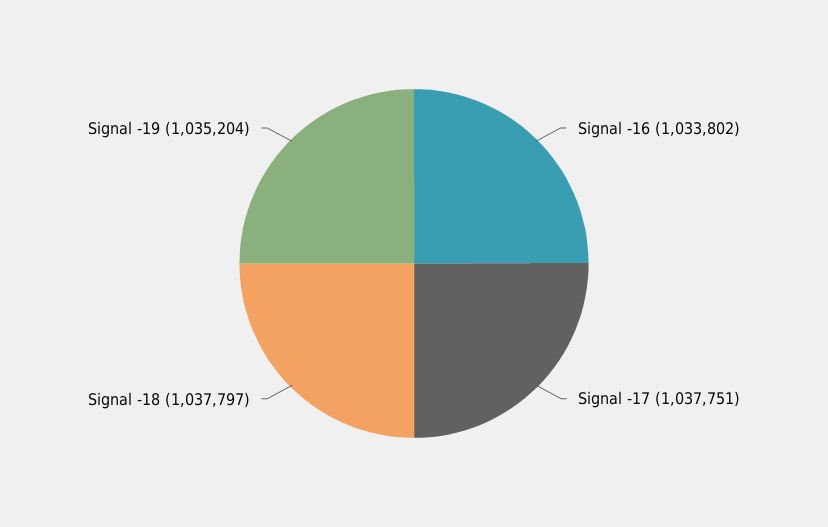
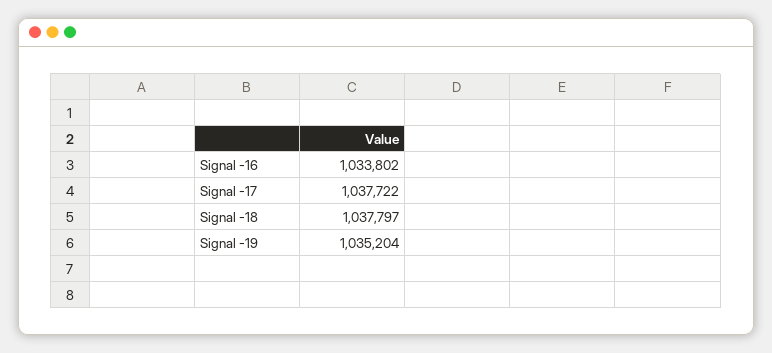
  {
    "Signal -16": 1033802,
-   "Signal -17": 1037751,
+   "Signal -17": 1037722,
    "Signal -18": 1037797,
    "Signal -19": 1035204
  }

